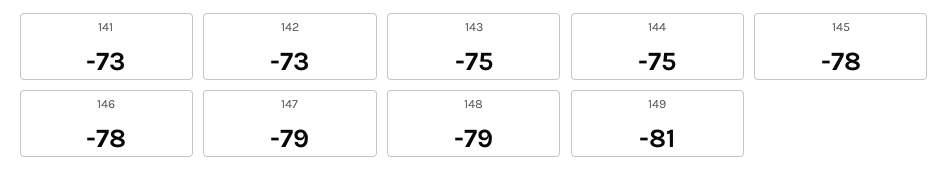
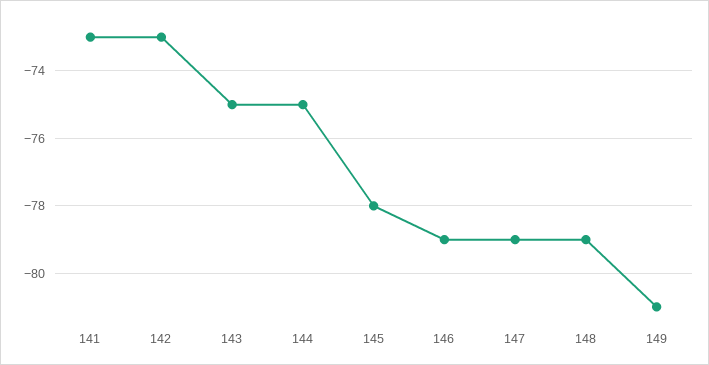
  {
    "141": -73,
    "142": -73,
    "143": -75,
    "144": -75,
    "145": -78,
-   "146": -78,
+   "146": -79,
    "147": -79,
    "148": -79,
    "149": -81
  }

